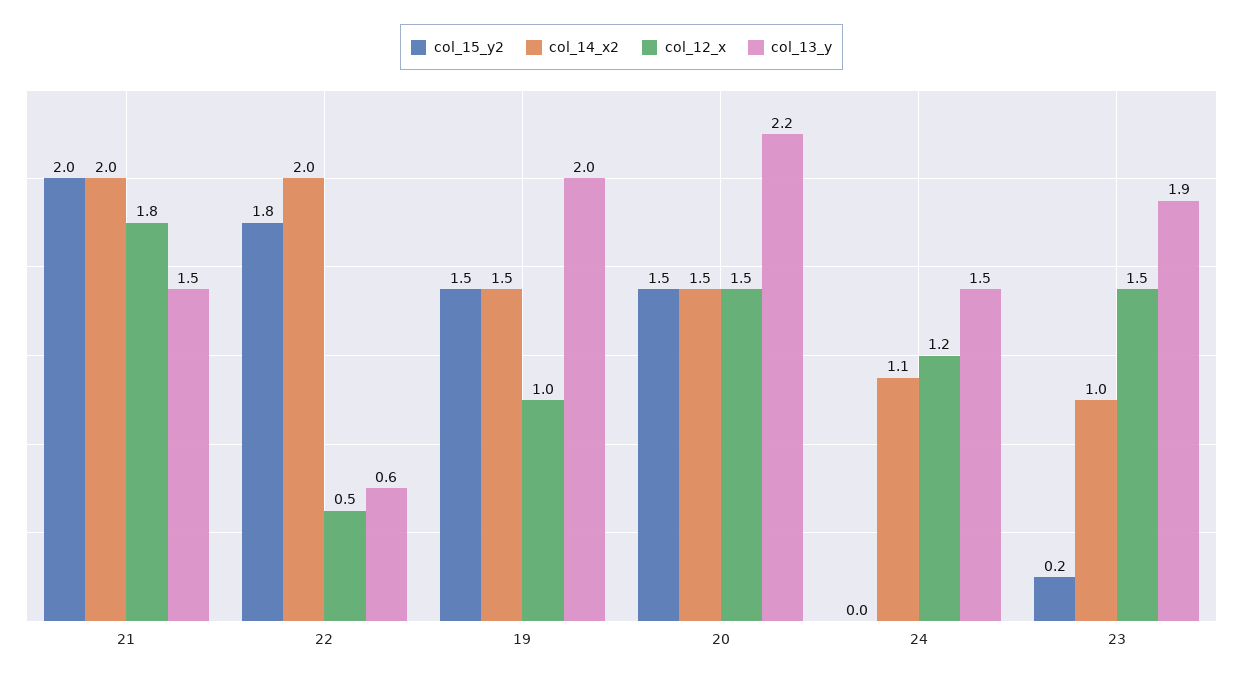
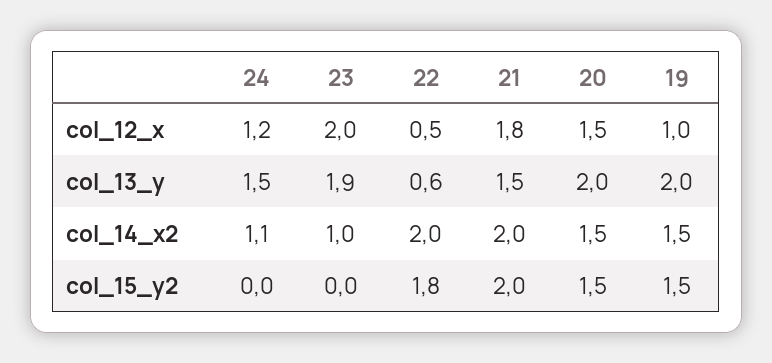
  {
    "col_15_y2": {
      "21": 2,
      "22": 1.8,
      "19": 1.5,
      "20": 1.5,
      "24": 0,
-     "23": 0.2
+     "23": 0
    },
    "col_14_x2": {
      "21": 2,
      "22": 2,
      "19": 1.5,
      "20": 1.5,
      "24": 1.1,
      "23": 1
    },
    "col_12_x": {
      "21": 1.8,
      "22": 0.5,
      "19": 1,
      "20": 1.5,
      "24": 1.2,
-     "23": 1.5
+     "23": 2
    },
    "col_13_y": {
      "21": 1.5,
      "22": 0.6,
      "19": 2,
-     "20": 2.2,
+     "20": 2,
      "24": 1.5,
      "23": 1.9
    }
  }

